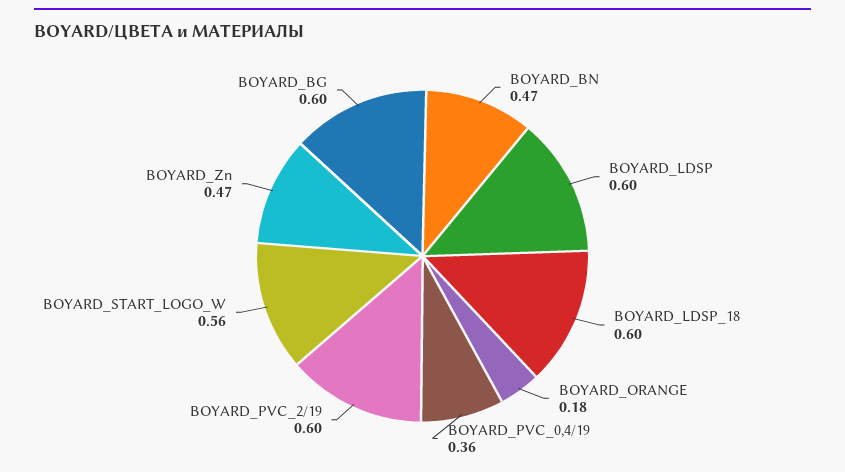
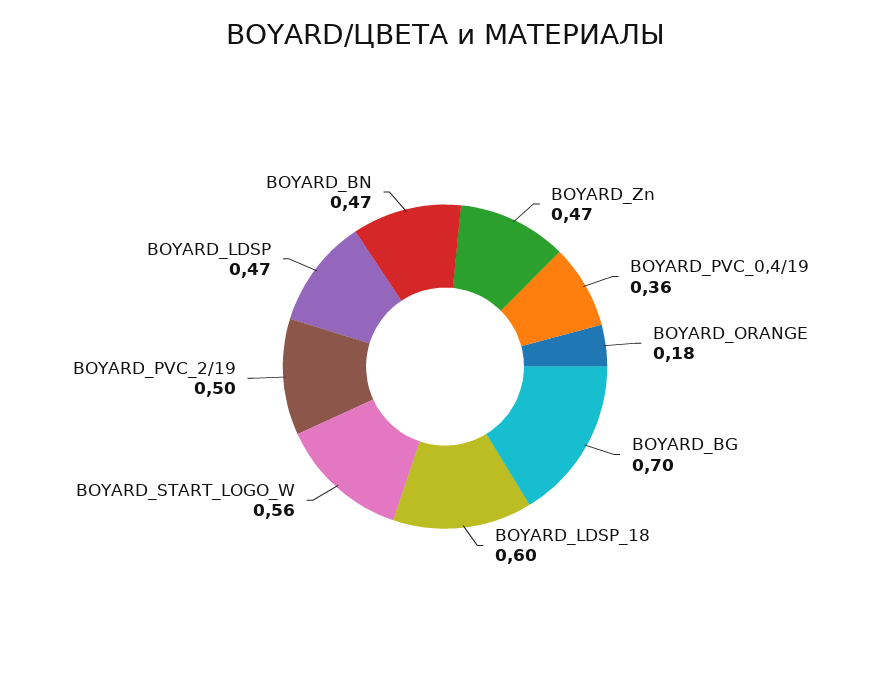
  {
    "BOYARD_BN": 0.47,
-   "BOYARD_LDSP": 0.6,
+   "BOYARD_LDSP": 0.47,
    "BOYARD_LDSP_18": 0.6,
    "BOYARD_ORANGE": 0.18,
    "BOYARD_PVC_0,4/19": 0.36,
-   "BOYARD_PVC_2/19": 0.6,
+   "BOYARD_PVC_2/19": 0.5,
    "BOYARD_START_LOGO_W": 0.56,
    "BOYARD_Zn": 0.47,
-   "BOYARD_BG": 0.6
+   "BOYARD_BG": 0.7
  }

